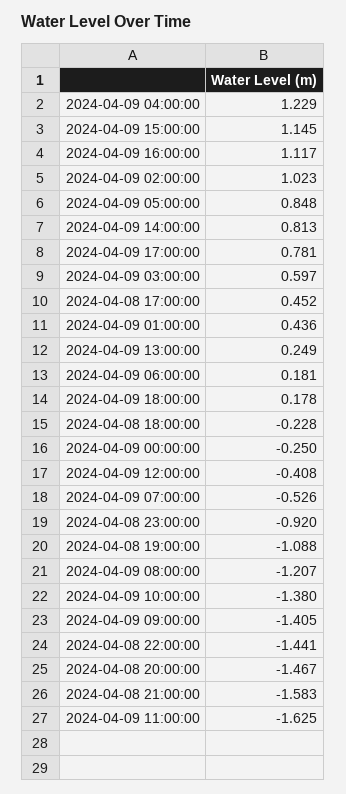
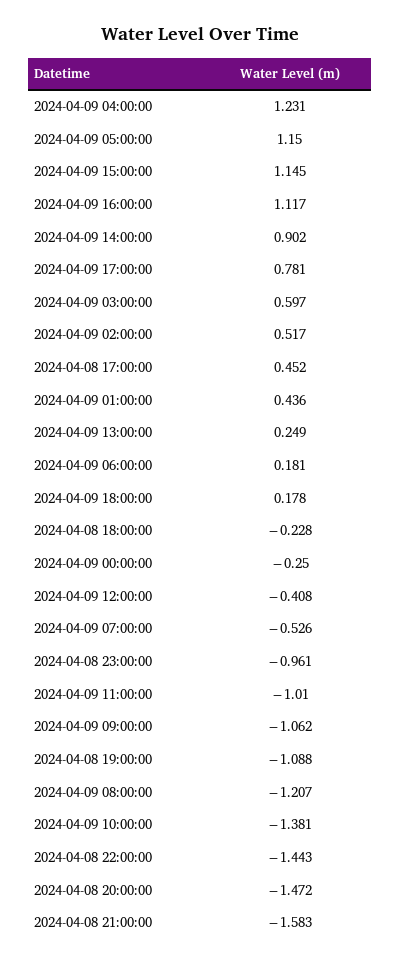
  {
-   "2024-04-09 04:00:00": 1.229,
+   "2024-04-09 04:00:00": 1.231,
    "2024-04-09 15:00:00": 1.145,
    "2024-04-09 16:00:00": 1.117,
-   "2024-04-09 02:00:00": 1.023,
+   "2024-04-09 02:00:00": 0.517,
-   "2024-04-09 05:00:00": 0.848,
+   "2024-04-09 05:00:00": 1.15,
-   "2024-04-09 14:00:00": 0.813,
+   "2024-04-09 14:00:00": 0.902,
    "2024-04-09 17:00:00": 0.781,
    "2024-04-09 03:00:00": 0.597,
    "2024-04-08 17:00:00": 0.452,
    "2024-04-09 01:00:00": 0.436,
    "2024-04-09 13:00:00": 0.249,
    "2024-04-09 06:00:00": 0.181,
    "2024-04-09 18:00:00": 0.178,
    "2024-04-08 18:00:00": -0.228,
    "2024-04-09 00:00:00": -0.25,
    "2024-04-09 12:00:00": -0.408,
    "2024-04-09 07:00:00": -0.526,
-   "2024-04-08 23:00:00": -0.92,
+   "2024-04-08 23:00:00": -0.961,
    "2024-04-08 19:00:00": -1.088,
    "2024-04-09 08:00:00": -1.207,
-   "2024-04-09 10:00:00": -1.38,
+   "2024-04-09 10:00:00": -1.381,
-   "2024-04-09 09:00:00": -1.405,
+   "2024-04-09 09:00:00": -1.062,
-   "2024-04-08 22:00:00": -1.441,
+   "2024-04-08 22:00:00": -1.443,
-   "2024-04-08 20:00:00": -1.467,
+   "2024-04-08 20:00:00": -1.472,
    "2024-04-08 21:00:00": -1.583,
-   "2024-04-09 11:00:00": -1.625
+   "2024-04-09 11:00:00": -1.01
  }

